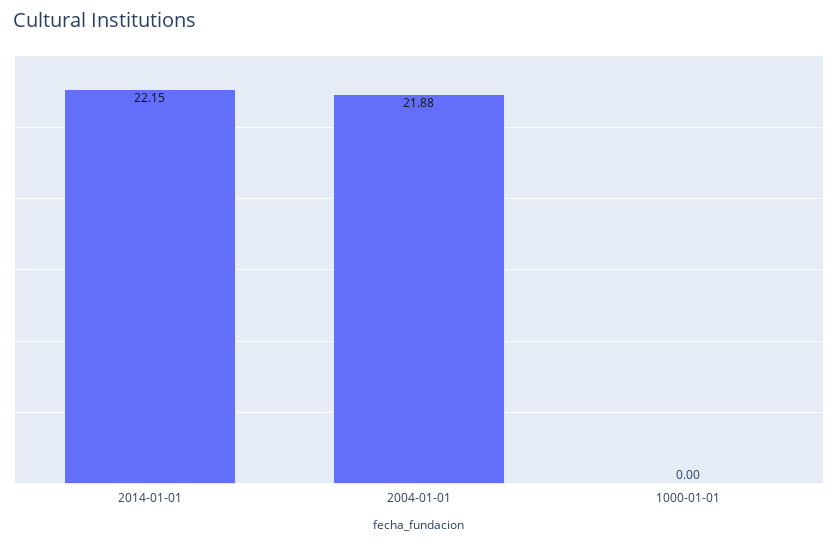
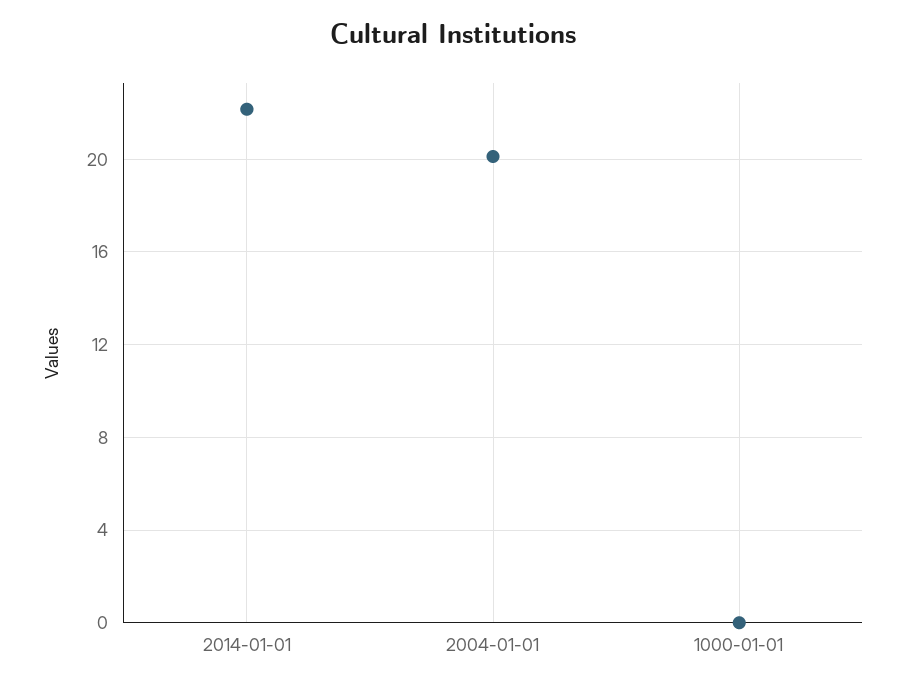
  {
    "2014-01-01": 22.15,
-   "2004-01-01": 21.88,
+   "2004-01-01": 20,
    "1000-01-01": 0
  }

